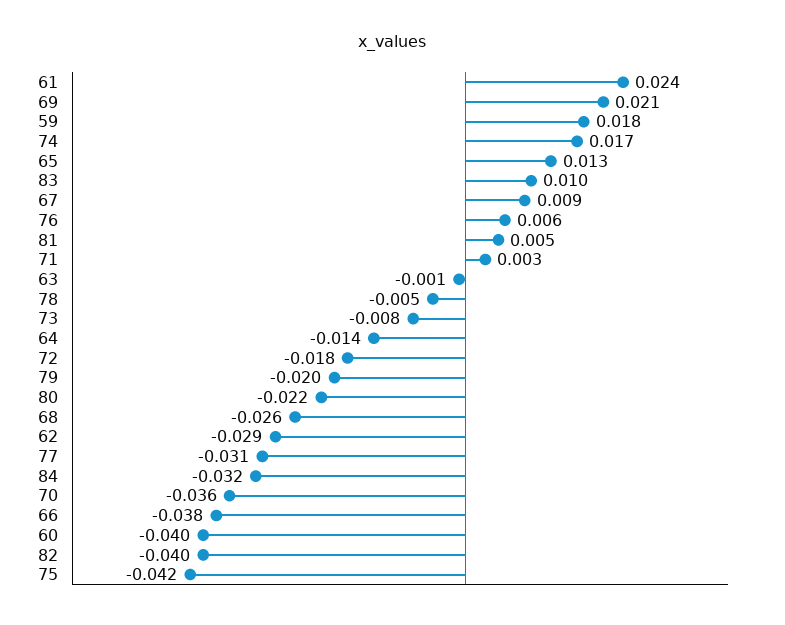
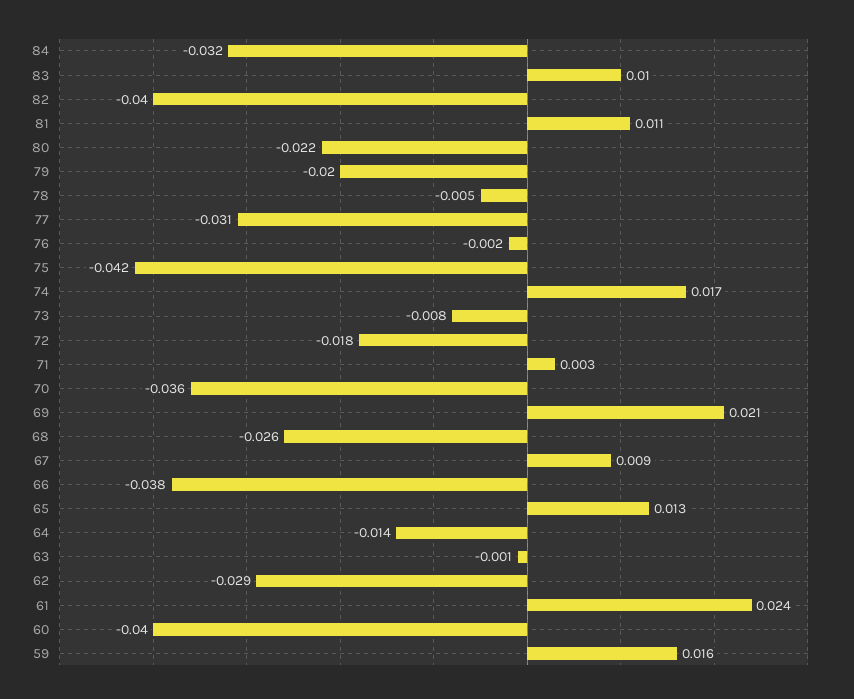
  {
    "61": 0.024,
    "69": 0.021,
-   "59": 0.018,
+   "59": 0.016,
    "74": 0.017,
    "65": 0.013,
    "83": 0.01,
    "67": 0.009,
-   "76": 0.006,
+   "76": -0.002,
-   "81": 0.005,
+   "81": 0.011,
    "71": 0.003,
    "63": -0.001,
    "78": -0.005,
    "73": -0.008,
    "64": -0.014,
    "72": -0.018,
    "79": -0.02,
    "80": -0.022,
    "68": -0.026,
    "62": -0.029,
    "77": -0.031,
    "84": -0.032,
    "70": -0.036,
    "66": -0.038,
    "60": -0.04,
    "82": -0.04,
    "75": -0.042
  }

